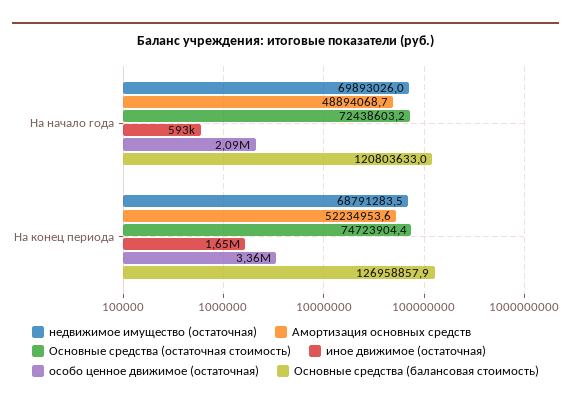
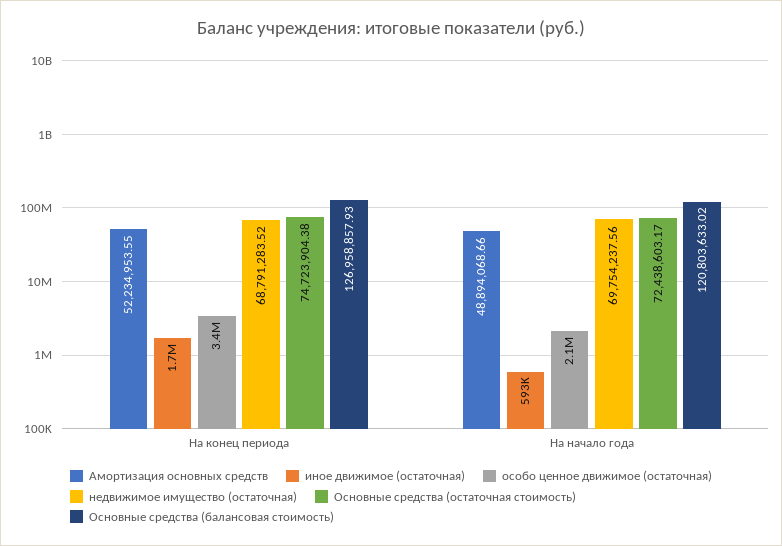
  {
    "недвижимое имущество (остаточная)": {
-     "На начало года": 69893026,
+     "На начало года": 69754237.56,
      "На конец периода": 68791283.52
    },
    "Амортизация основных средств": {
      "На начало года": 48894068.66,
      "На конец периода": 52234953.55
    },
    "Основные средства (остаточная стоимость)": {
      "На начало года": 72438603.17,
      "На конец периода": 74723904.38
    },
    "иное движимое (остаточная)": {
      "На начало года": 593000,
      "На конец периода": 1650000
    },
    "особо ценное движимое (остаточная)": {
      "На начало года": 2090000,
      "На конец периода": 3360000
    },
    "Основные средства (балансовая стоимость)": {
      "На начало года": 120803633.02,
      "На конец периода": 126958857.93
    }
  }

